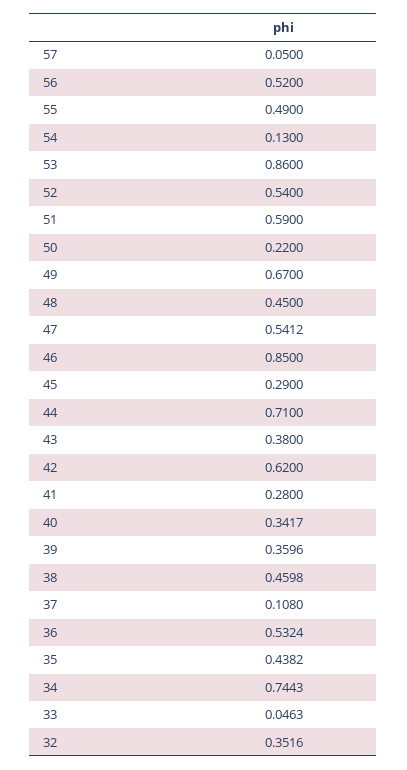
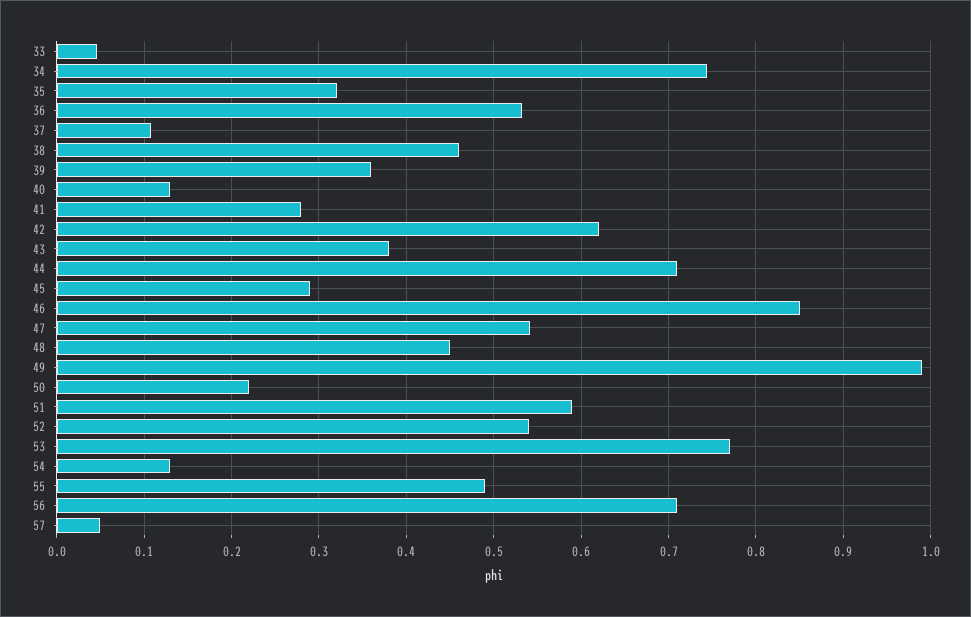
  {
    "57": 0.05,
-   "56": 0.52,
+   "56": 0.71,
    "55": 0.49,
    "54": 0.13,
-   "53": 0.86,
+   "53": 0.77,
    "52": 0.54,
    "51": 0.59,
    "50": 0.22,
-   "49": 0.67,
+   "49": 0.99,
    "48": 0.45,
    "47": 0.5412,
    "46": 0.85,
    "45": 0.29,
    "44": 0.71,
    "43": 0.38,
    "42": 0.62,
    "41": 0.28,
-   "40": 0.3417,
+   "40": 0.13,
    "39": 0.3596,
    "38": 0.4598,
    "37": 0.108,
    "36": 0.5324,
-   "35": 0.4382,
+   "35": 0.32,
    "34": 0.7443,
-   "33": 0.0463,
+   "33": 0.0463
-   "32": 0.3516
  }

